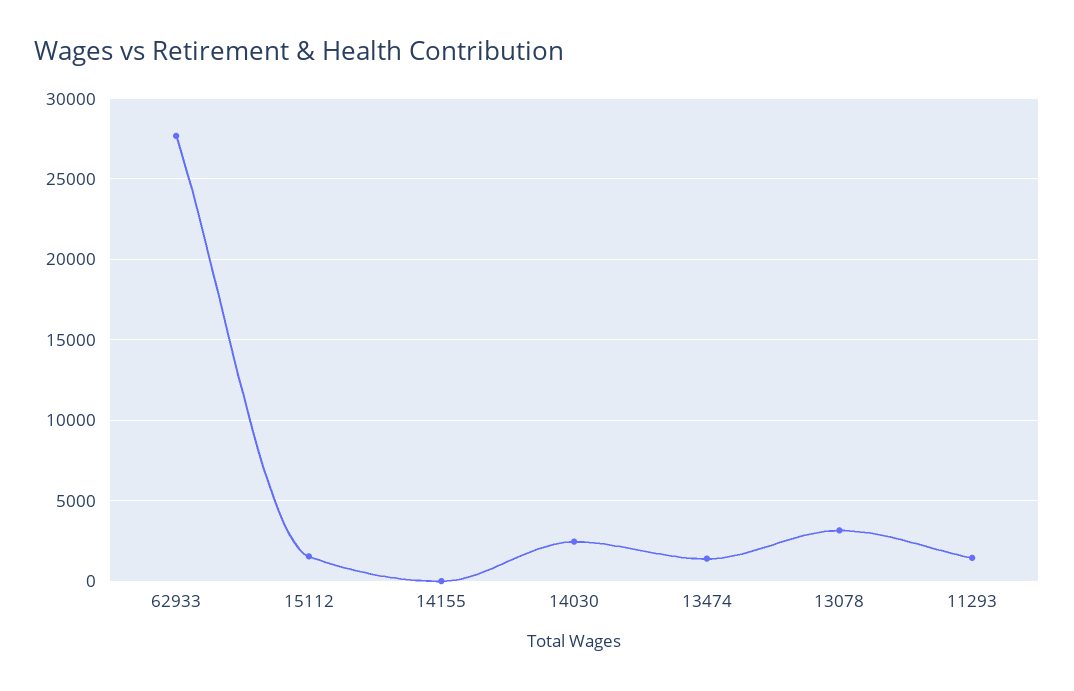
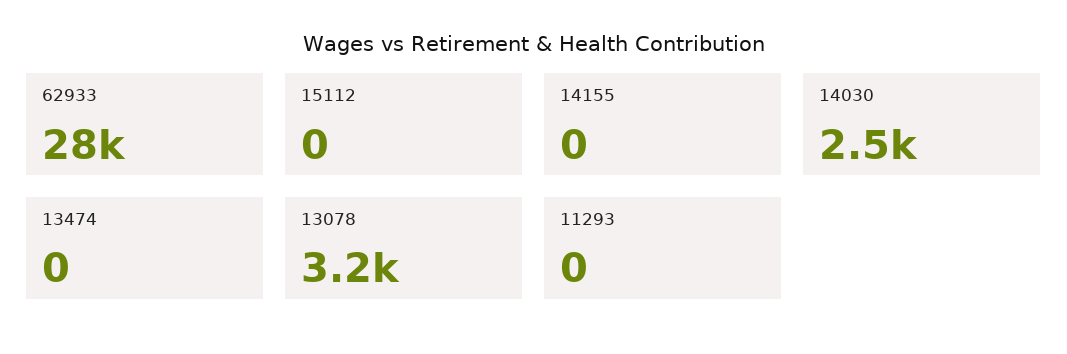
  {
    "62933": 28000,
-   "15112": 1500,
+   "15112": 0,
    "14155": 0,
    "14030": 2500,
-   "13474": 1500,
+   "13474": 0,
    "13078": 3200,
-   "11293": 1500
+   "11293": 0
  }

